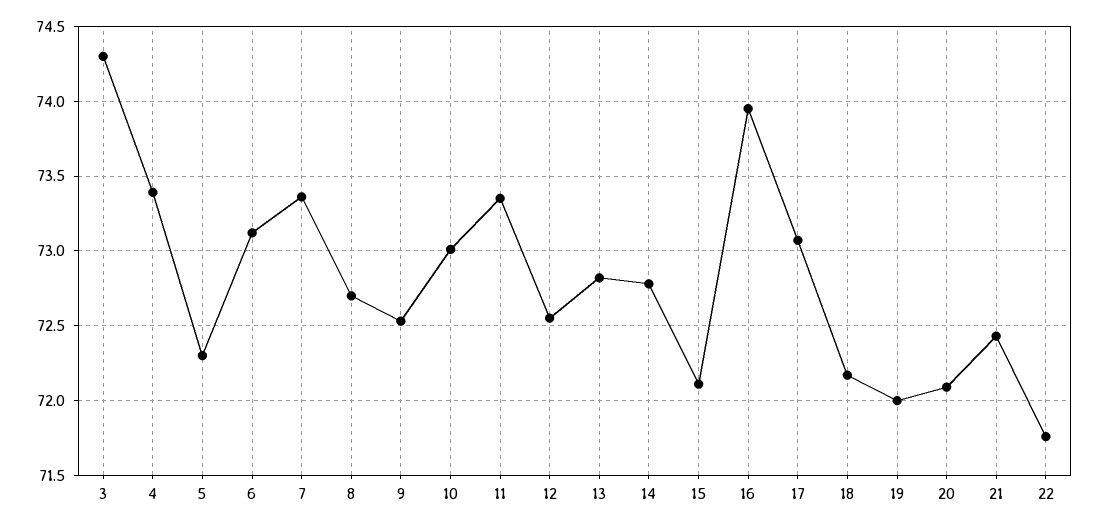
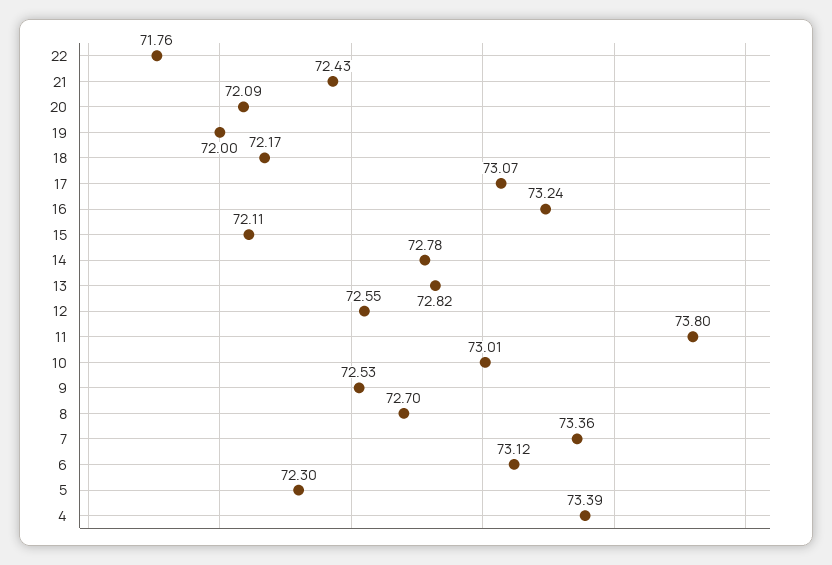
  {
-   "3": 74.3,
    "4": 73.39,
    "5": 72.3,
    "6": 73.12,
    "7": 73.36,
    "8": 72.7,
    "9": 72.53,
    "10": 73.01,
-   "11": 73.35,
+   "11": 73.8,
    "12": 72.55,
    "13": 72.82,
    "14": 72.78,
    "15": 72.11,
-   "16": 73.95,
+   "16": 73.24,
    "17": 73.07,
    "18": 72.17,
    "19": 72,
    "20": 72.09,
    "21": 72.43,
    "22": 71.76
  }

